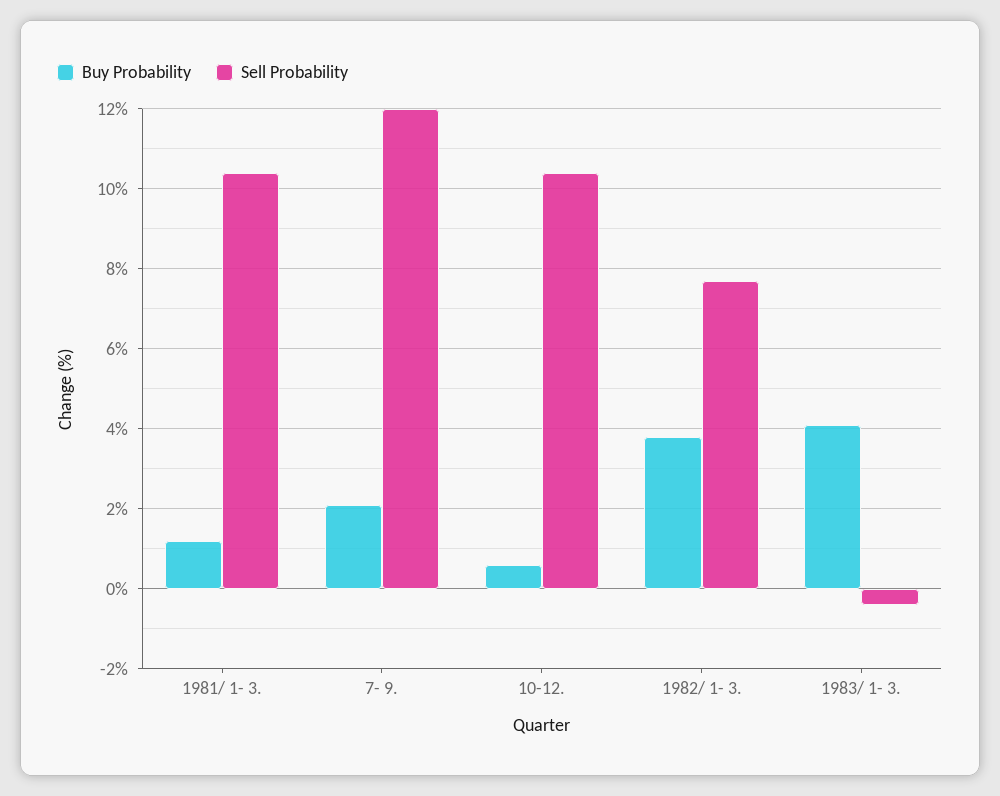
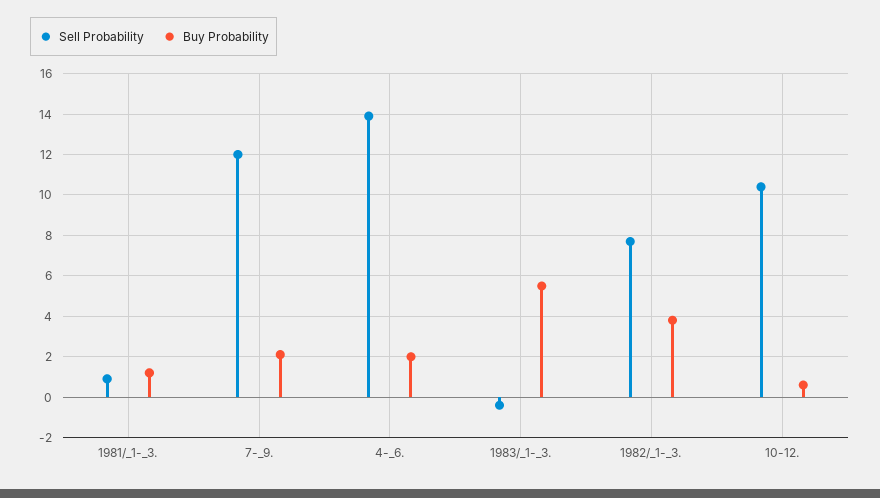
  {
    "Buy Probability": {
      "1981/ 1- 3.": 1,
      "7- 9.": 2,
      "10-12.": 0.5,
      "1982/ 1- 3.": 4,
-     "1983/ 1- 3.": 4
+     "1983/ 1- 3.": 5.5,
+     "4-_6.": 2
    },
    "Sell Probability": {
-     "1981/ 1- 3.": 10.5,
+     "1981/ 1- 3.": 1,
      "7- 9.": 12,
      "10-12.": 10.5,
      "1982/ 1- 3.": 7.5,
-     "1983/ 1- 3.": -0.5
+     "1983/ 1- 3.": -0.5,
+     "4-_6.": 14
    }
  }

